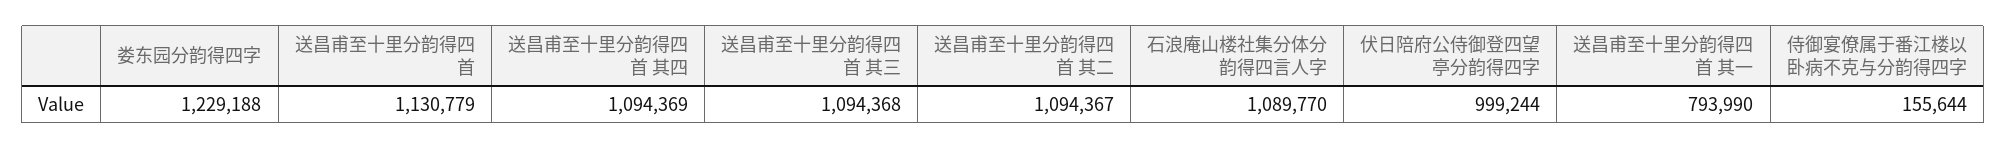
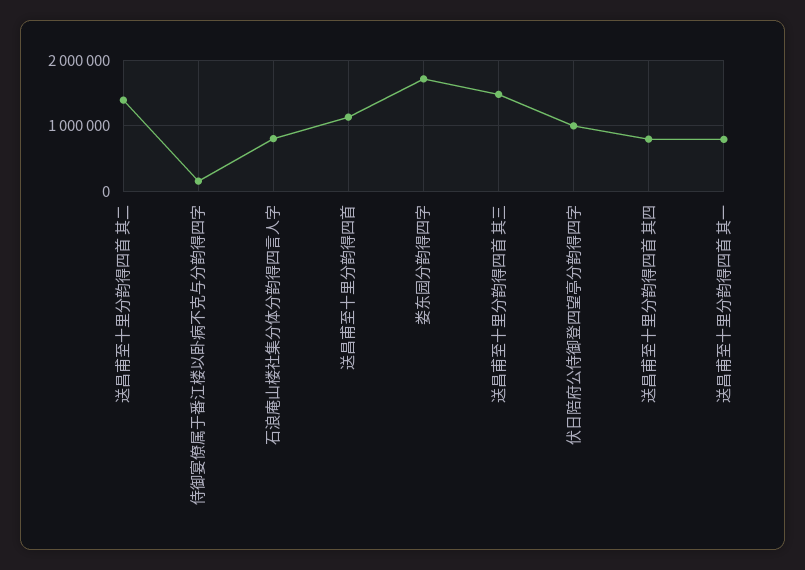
  {
-   "娄东园分韵得四字": 1229188,
+   "娄东园分韵得四字": 1700000,
    "送昌甫至十里分韵得四首": 1130779,
-   "送昌甫至十里分韵得四首 其四": 1094369,
+   "送昌甫至十里分韵得四首 其四": 800000,
-   "送昌甫至十里分韵得四首 其三": 1094368,
+   "送昌甫至十里分韵得四首 其三": 1500000,
-   "送昌甫至十里分韵得四首 其二": 1094367,
+   "送昌甫至十里分韵得四首 其二": 1400000,
-   "石浪庵山楼社集分体分韵得四言人字": 1089770,
+   "石浪庵山楼社集分体分韵得四言人字": 800000,
    "伏日陪府公侍御登四望亭分韵得四字": 999244,
    "送昌甫至十里分韵得四首 其一": 793990,
    "侍御宴僚属于番江楼以卧病不克与分韵得四字": 155644
  }

